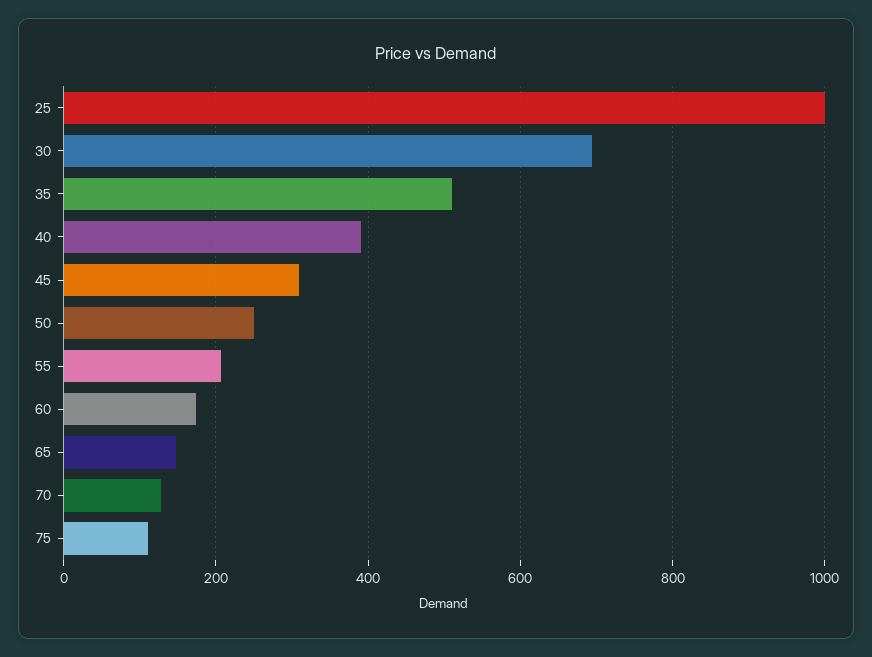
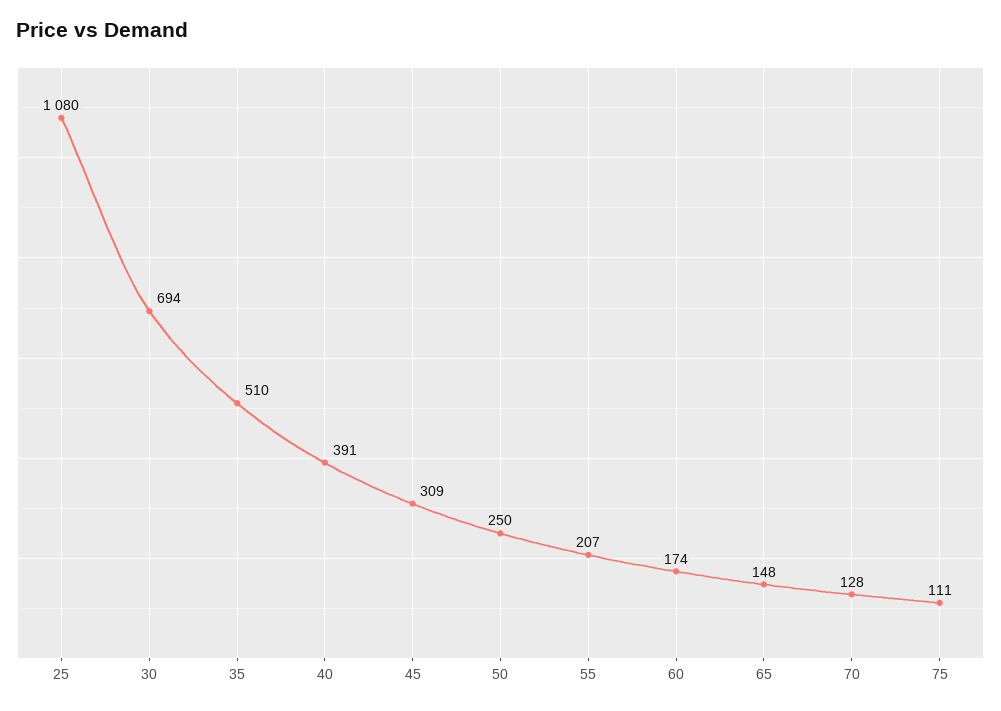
  {
-   "25": 1000,
+   "25": 1080,
    "30": 694,
    "35": 510,
    "40": 391,
    "45": 309,
    "50": 250,
    "55": 207,
    "60": 174,
    "65": 148,
    "70": 128,
    "75": 111
  }

